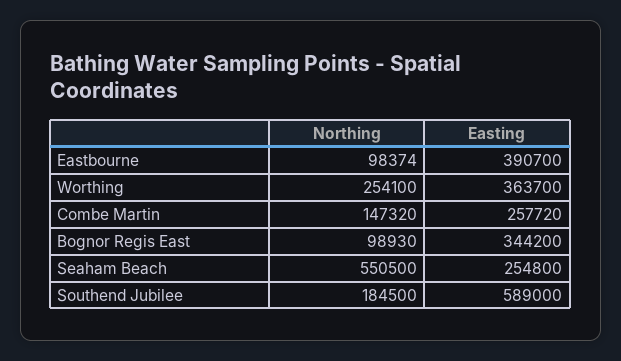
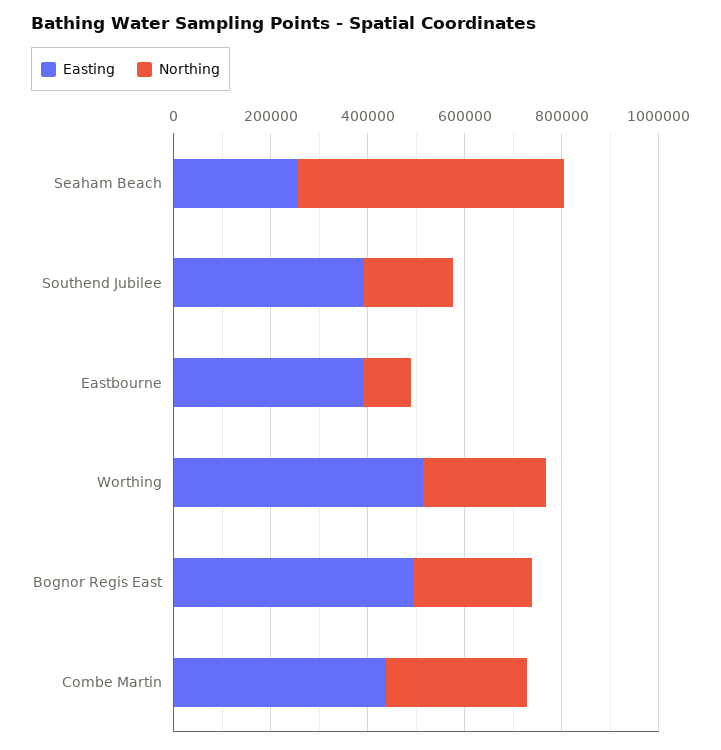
  {
    "Northing": {
      "Eastbourne": 98374,
      "Worthing": 254100,
-     "Combe Martin": 147320,
+     "Combe Martin": 300000,
-     "Bognor Regis East": 98930,
+     "Bognor Regis East": 250000,
      "Seaham Beach": 550500,
      "Southend Jubilee": 184500
    },
    "Easting": {
      "Eastbourne": 390700,
-     "Worthing": 363700,
+     "Worthing": 500000,
-     "Combe Martin": 257720,
+     "Combe Martin": 450000,
-     "Bognor Regis East": 344200,
+     "Bognor Regis East": 500000,
      "Seaham Beach": 254800,
-     "Southend Jubilee": 589000
+     "Southend Jubilee": 400000
    }
  }

